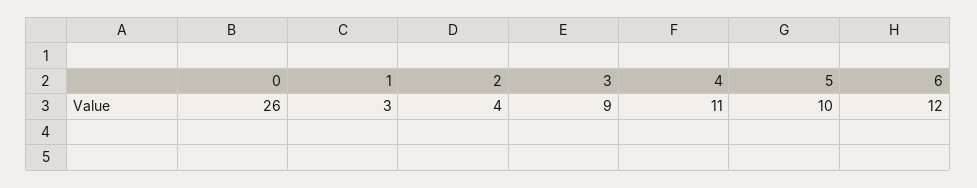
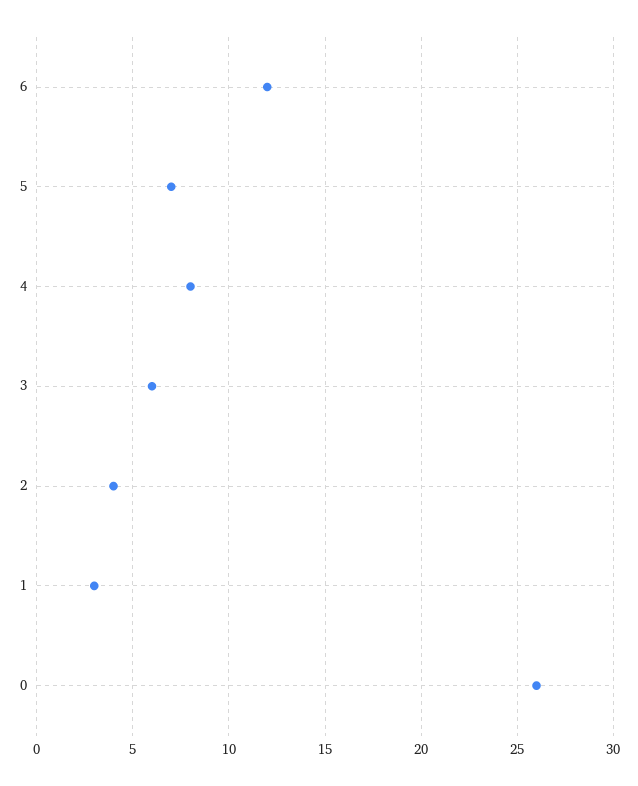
  {
    "0": 26,
    "1": 3,
    "2": 4,
-   "3": 9,
+   "3": 6,
-   "4": 11,
+   "4": 8,
-   "5": 10,
+   "5": 7,
    "6": 12
  }

